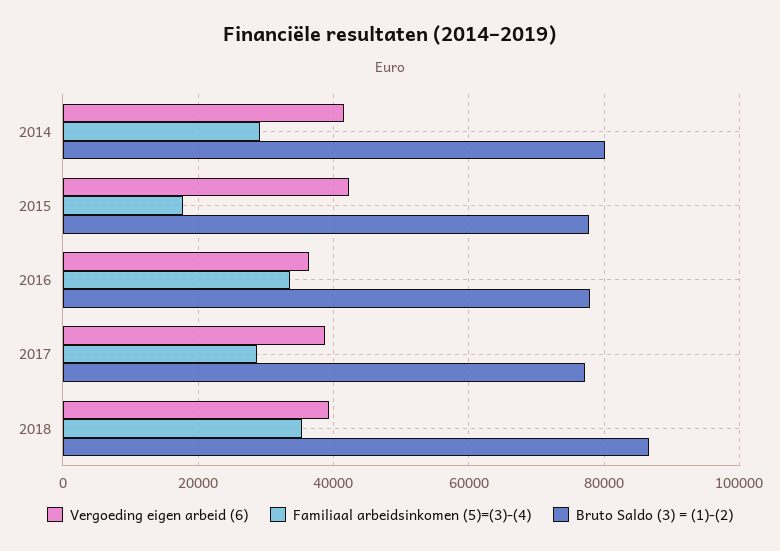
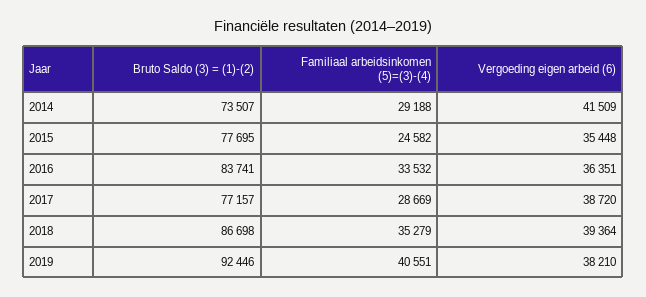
  {
    "Vergoeding eigen arbeid (6)": {
      "2014": 41509,
-     "2015": 42000,
+     "2015": 35448,
      "2016": 36351,
      "2017": 38720,
-     "2018": 39364
+     "2018": 39364,
+     "2019": 38210
    },
    "Familiaal arbeidsinkomen (5)=(3)-(4)": {
      "2014": 29188,
-     "2015": 18000,
+     "2015": 24582,
      "2016": 33532,
      "2017": 28669,
-     "2018": 35279
+     "2018": 35279,
+     "2019": 40551
    },
    "Bruto Saldo (3) = (1)-(2)": {
-     "2014": 80000,
+     "2014": 73507,
      "2015": 77695,
-     "2016": 78000,
+     "2016": 83741,
      "2017": 77157,
-     "2018": 86698
+     "2018": 86698,
+     "2019": 92446
    }
  }

